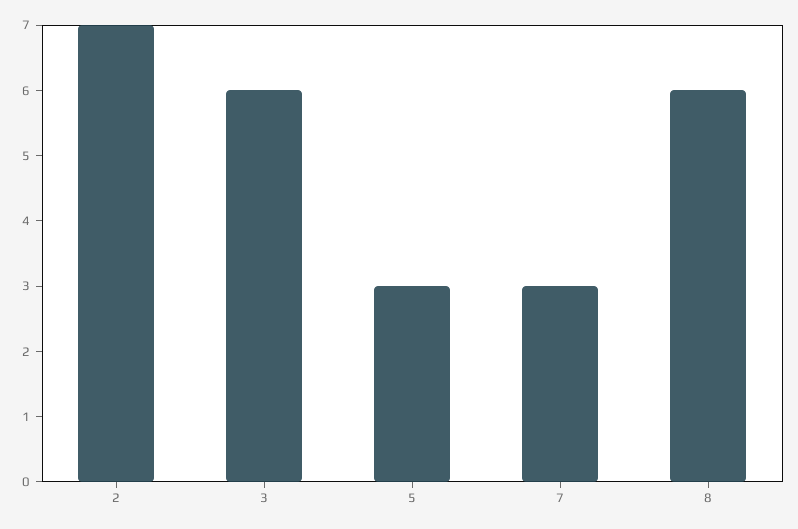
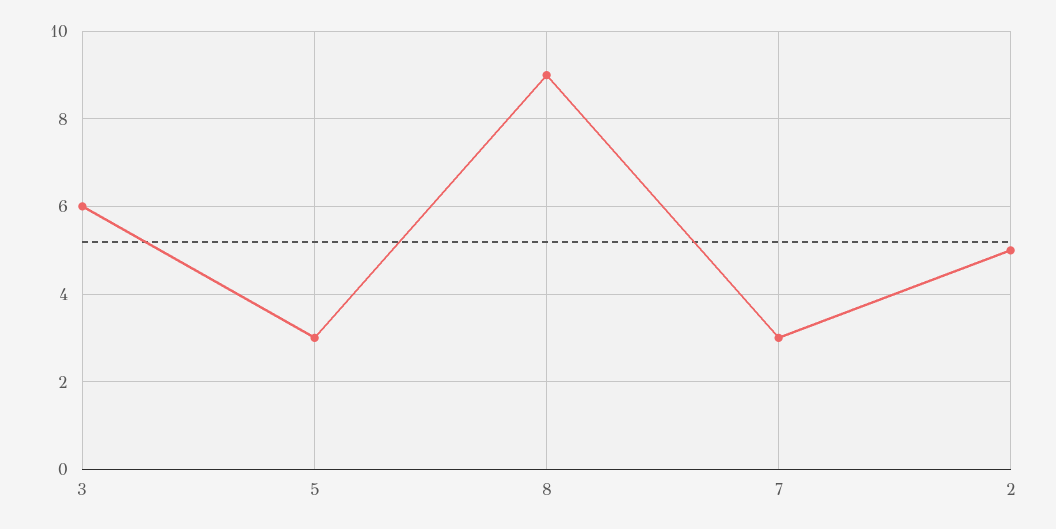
  {
-   "2": 7,
+   "2": 5,
    "3": 6,
    "5": 3,
    "7": 3,
-   "8": 6
+   "8": 9
  }

